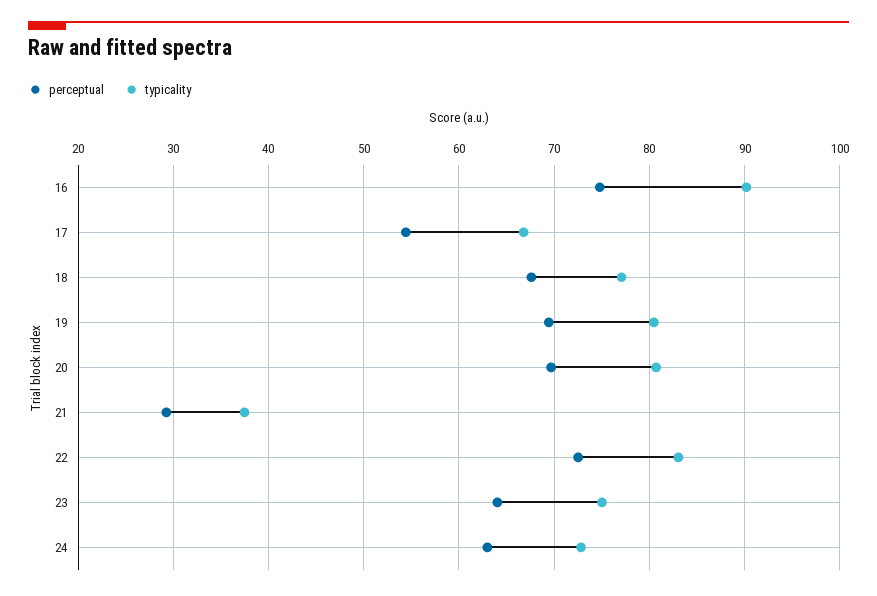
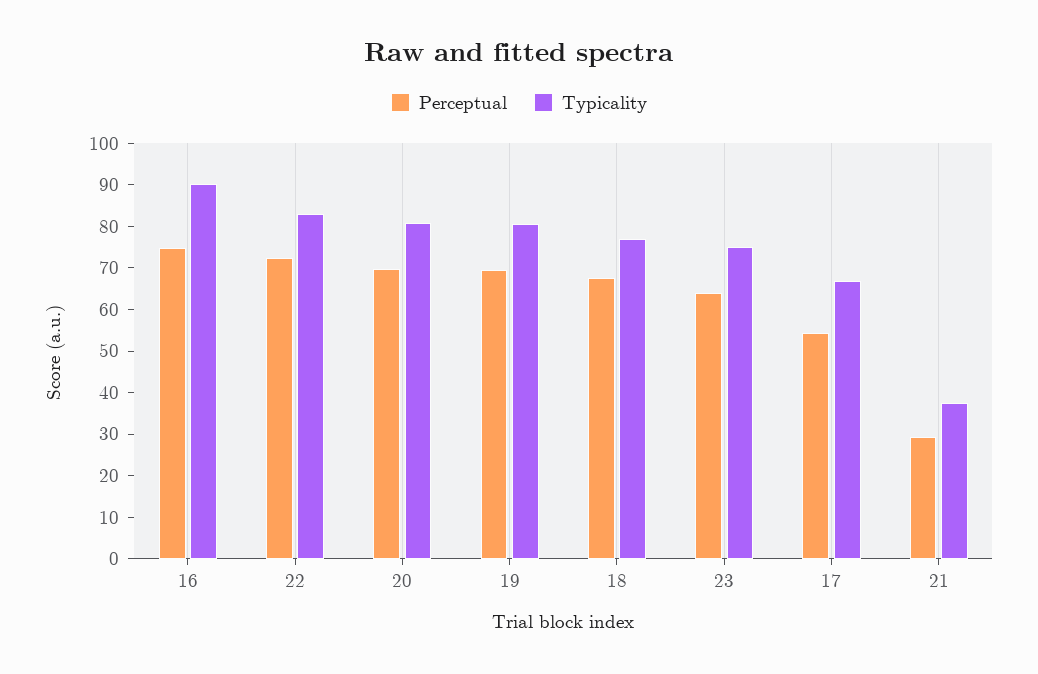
  {
    "perceptual": {
      "16": 75,
      "17": 54,
      "18": 68,
      "19": 69,
      "20": 70,
      "21": 29,
      "22": 73,
-     "23": 64,
+     "23": 64
-     "24": 63
    },
    "typicality": {
      "16": 90,
      "17": 67,
      "18": 77,
      "19": 80,
      "20": 81,
      "21": 37,
      "22": 83,
-     "23": 75,
+     "23": 75
-     "24": 73
    }
  }

